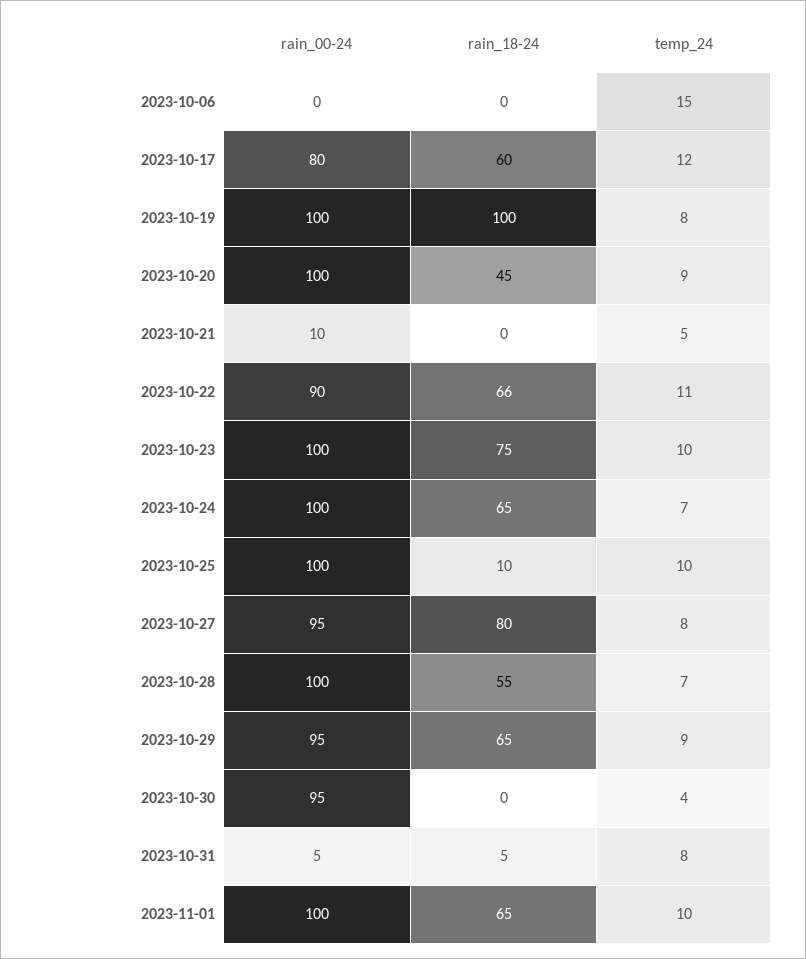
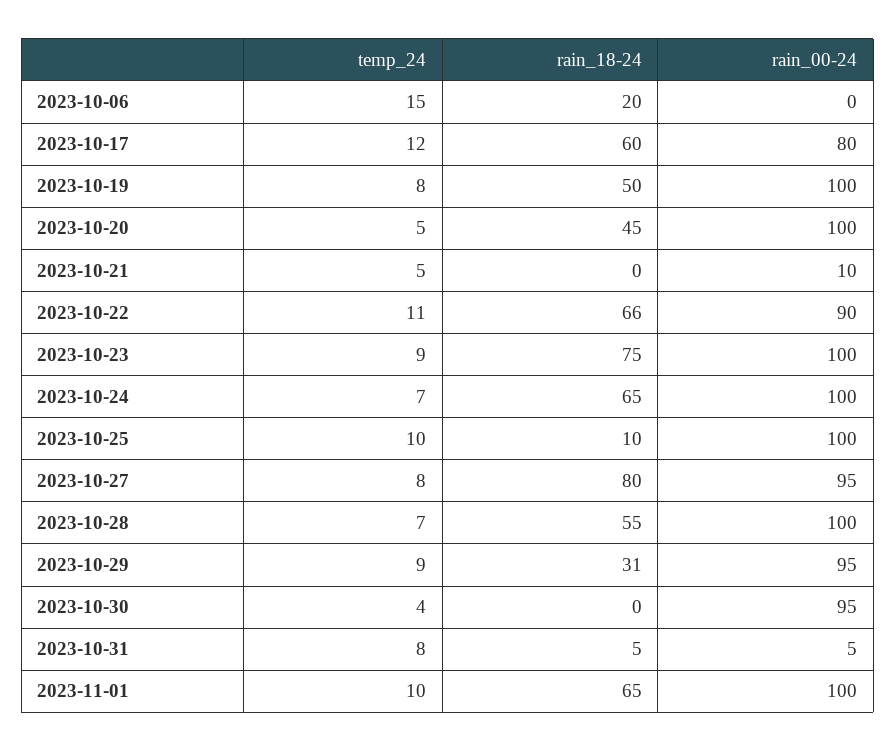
  {
    "rain_00-24": {
      "2023-10-06": 0,
      "2023-10-17": 80,
      "2023-10-19": 100,
      "2023-10-20": 100,
      "2023-10-21": 10,
      "2023-10-22": 90,
      "2023-10-23": 100,
      "2023-10-24": 100,
      "2023-10-25": 100,
      "2023-10-27": 95,
      "2023-10-28": 100,
      "2023-10-29": 95,
      "2023-10-30": 95,
      "2023-10-31": 5,
      "2023-11-01": 100
    },
    "rain_18-24": {
-     "2023-10-06": 0,
+     "2023-10-06": 20,
      "2023-10-17": 60,
-     "2023-10-19": 100,
+     "2023-10-19": 50,
      "2023-10-20": 45,
      "2023-10-21": 0,
      "2023-10-22": 66,
      "2023-10-23": 75,
      "2023-10-24": 65,
      "2023-10-25": 10,
      "2023-10-27": 80,
      "2023-10-28": 55,
-     "2023-10-29": 65,
+     "2023-10-29": 31,
      "2023-10-30": 0,
      "2023-10-31": 5,
      "2023-11-01": 65
    },
    "temp_24": {
      "2023-10-06": 15,
      "2023-10-17": 12,
      "2023-10-19": 8,
-     "2023-10-20": 9,
+     "2023-10-20": 5,
      "2023-10-21": 5,
      "2023-10-22": 11,
-     "2023-10-23": 10,
+     "2023-10-23": 9,
      "2023-10-24": 7,
      "2023-10-25": 10,
      "2023-10-27": 8,
      "2023-10-28": 7,
      "2023-10-29": 9,
      "2023-10-30": 4,
      "2023-10-31": 8,
      "2023-11-01": 10
    }
  }

